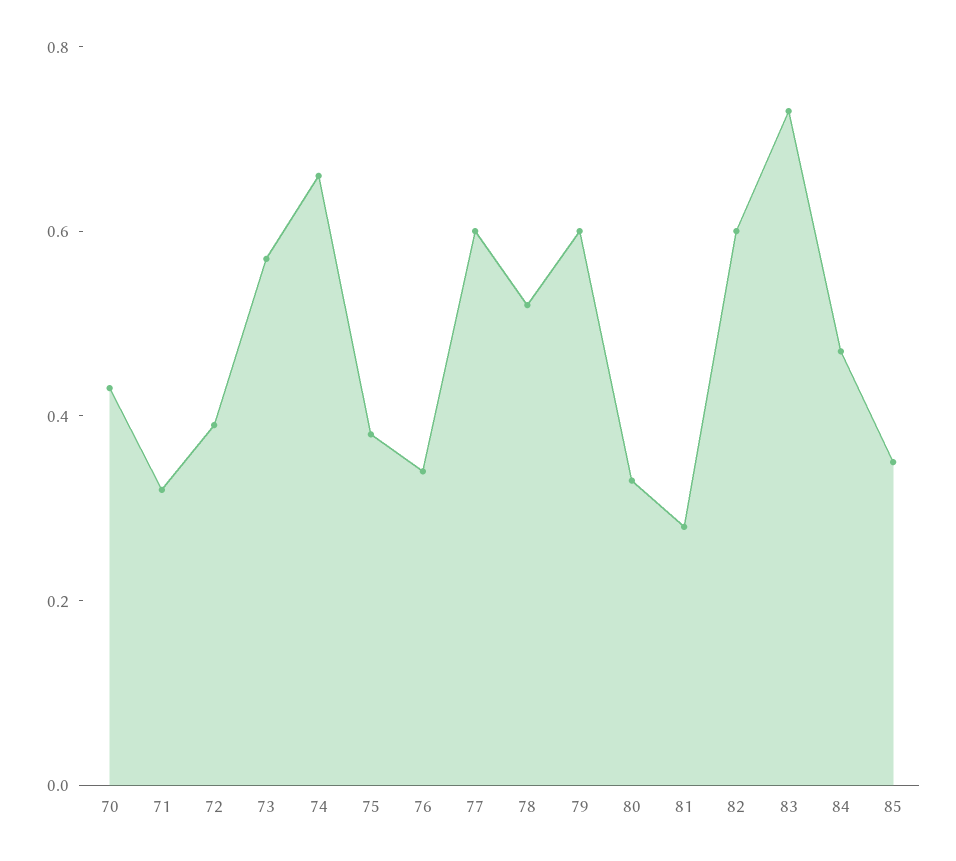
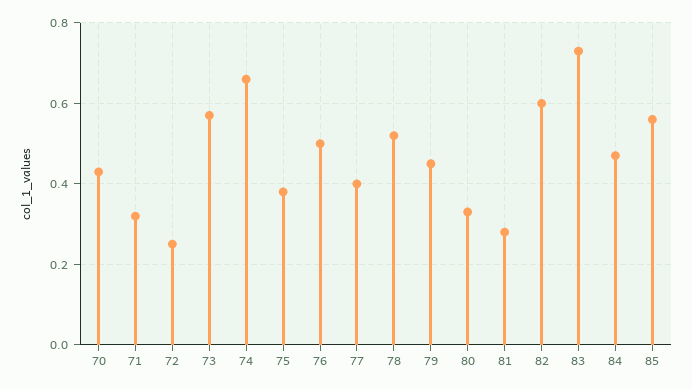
  {
    "70": 0.45,
    "71": 0.3,
-   "72": 0.4,
+   "72": 0.25,
    "73": 0.55,
    "74": 0.65,
    "75": 0.4,
-   "76": 0.35,
+   "76": 0.5,
-   "77": 0.6,
+   "77": 0.4,
    "78": 0.5,
-   "79": 0.6,
+   "79": 0.45,
    "80": 0.35,
    "81": 0.3,
    "82": 0.6,
    "83": 0.75,
    "84": 0.45,
-   "85": 0.35
+   "85": 0.55
  }

